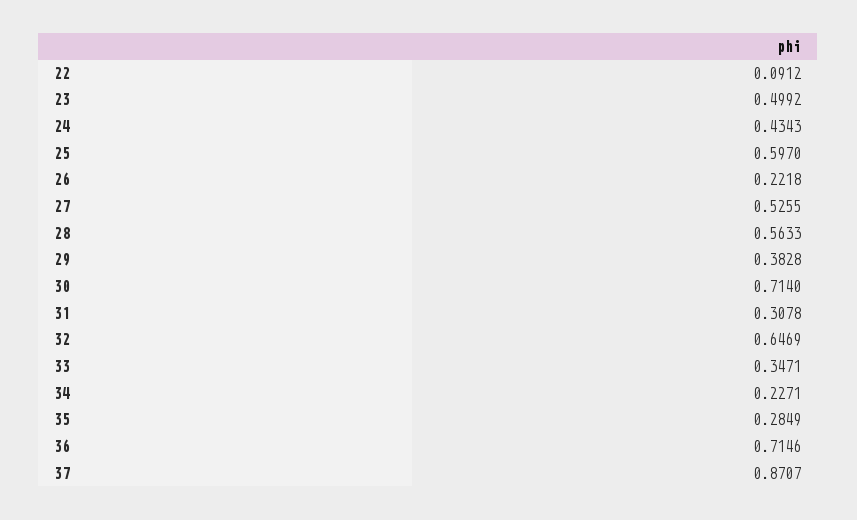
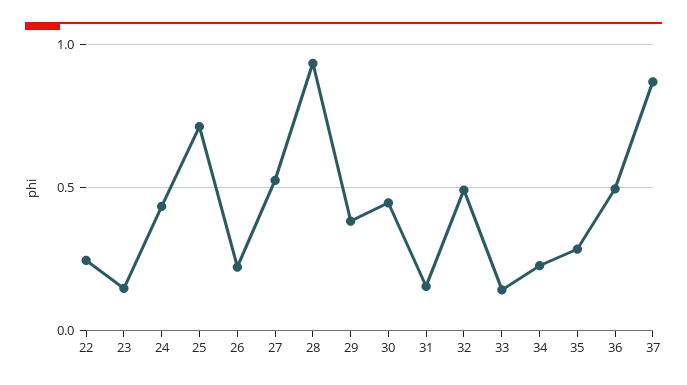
  {
-   "22": 0.0912,
+   "22": 0.25,
-   "23": 0.4992,
+   "23": 0.15,
    "24": 0.4343,
-   "25": 0.597,
+   "25": 0.7,
    "26": 0.2218,
    "27": 0.5255,
-   "28": 0.5633,
+   "28": 0.95,
    "29": 0.3828,
-   "30": 0.714,
+   "30": 0.45,
-   "31": 0.3078,
+   "31": 0.15,
-   "32": 0.6469,
+   "32": 0.5,
-   "33": 0.3471,
+   "33": 0.15,
    "34": 0.2271,
    "35": 0.2849,
-   "36": 0.7146,
+   "36": 0.5,
    "37": 0.8707
  }

